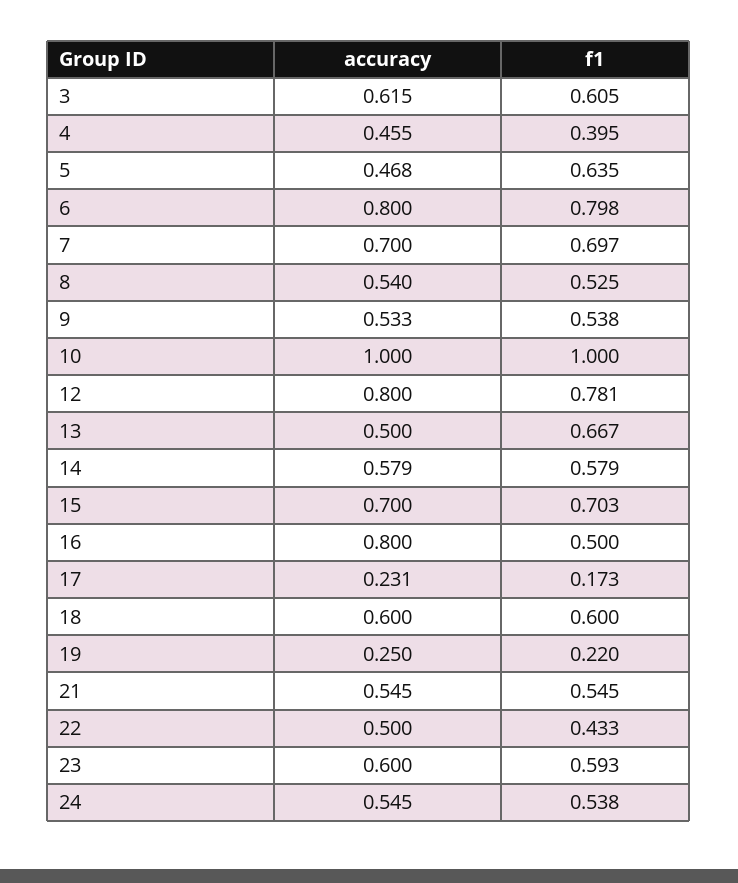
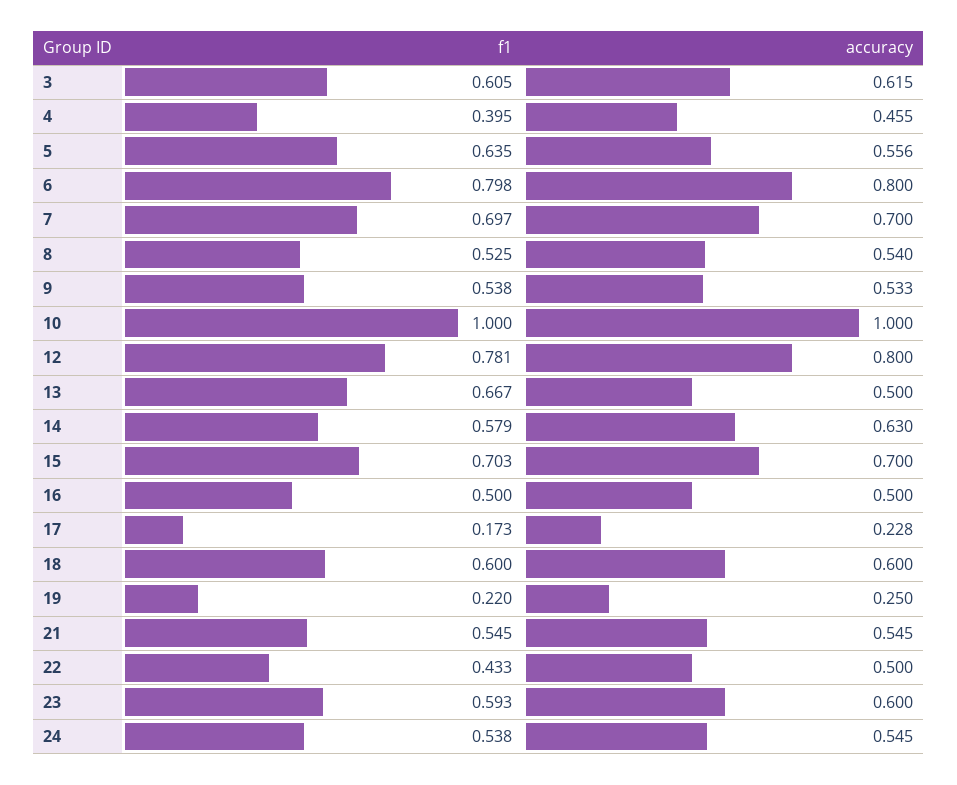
  {
    "accuracy": {
      "3": 0.615,
      "4": 0.455,
-     "5": 0.468,
+     "5": 0.556,
      "6": 0.8,
      "7": 0.7,
      "8": 0.54,
      "9": 0.533,
      "10": 1,
      "12": 0.8,
      "13": 0.5,
-     "14": 0.579,
+     "14": 0.63,
      "15": 0.7,
-     "16": 0.8,
+     "16": 0.5,
-     "17": 0.231,
+     "17": 0.228,
      "18": 0.6,
      "19": 0.25,
      "21": 0.545,
      "22": 0.5,
      "23": 0.6,
      "24": 0.545
    },
    "f1": {
      "3": 0.605,
      "4": 0.395,
      "5": 0.635,
      "6": 0.798,
      "7": 0.697,
      "8": 0.525,
      "9": 0.538,
      "10": 1,
      "12": 0.781,
      "13": 0.667,
      "14": 0.579,
      "15": 0.703,
      "16": 0.5,
      "17": 0.173,
      "18": 0.6,
      "19": 0.22,
      "21": 0.545,
      "22": 0.433,
      "23": 0.593,
      "24": 0.538
    }
  }

